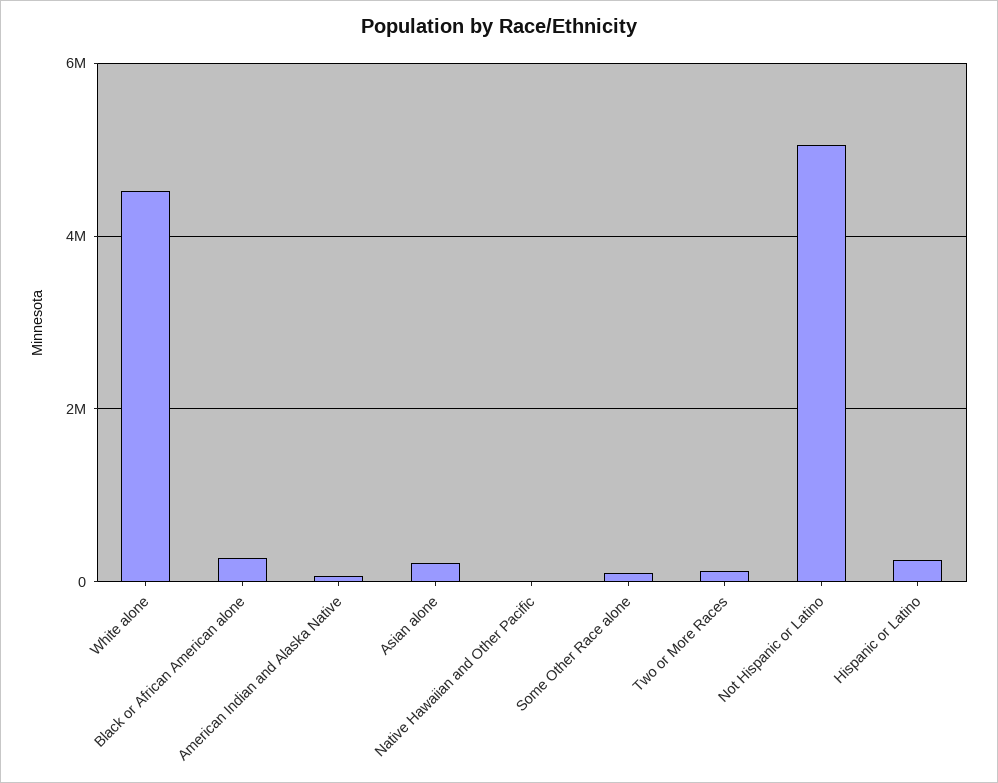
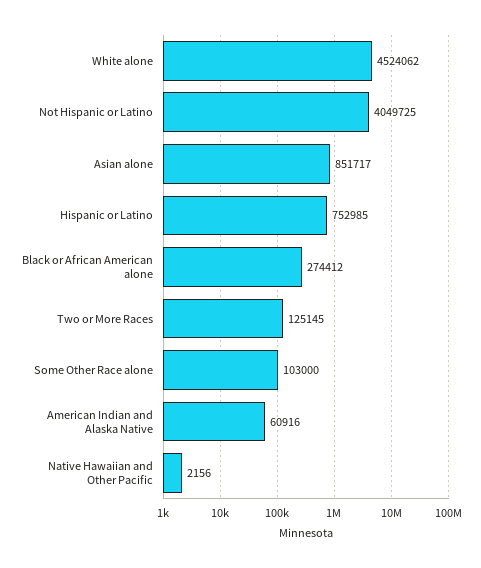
  {
    "White alone": 4524062,
    "Black or African American alone": 274412,
    "American Indian and Alaska Native": 60916,
-   "Asian alone": 200000,
+   "Asian alone": 851717,
    "Native Hawaiian and Other Pacific": 2156,
    "Some Other Race alone": 103000,
    "Two or More Races": 125145,
-   "Not Hispanic or Latino": 5000000,
+   "Not Hispanic or Latino": 4049725,
-   "Hispanic or Latino": 200000
+   "Hispanic or Latino": 752985
  }

